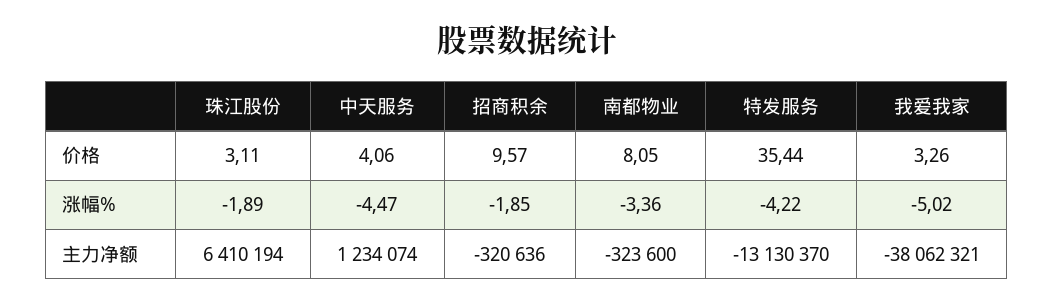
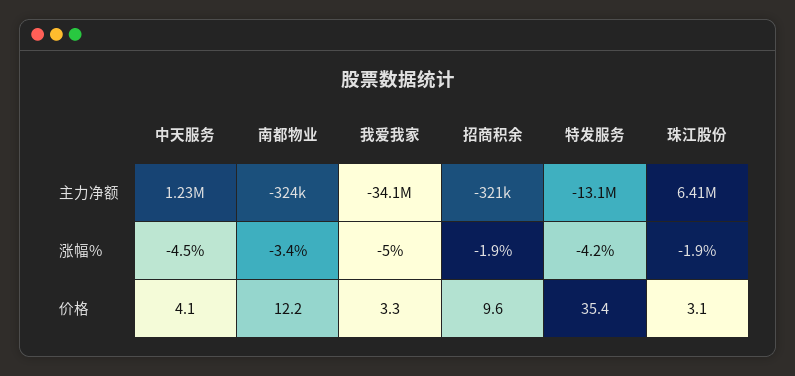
  {
    "珠江股份": {
      "价格": 3.11,
      "涨幅%": -1.89,
      "主力净额": 6410194
    },
    "中天服务": {
      "价格": 4.06,
      "涨幅%": -4.47,
      "主力净额": 1234074
    },
    "招商积余": {
      "价格": 9.57,
      "涨幅%": -1.85,
      "主力净额": -320636
    },
    "南都物业": {
-     "价格": 8.05,
+     "价格": 12.2,
      "涨幅%": -3.36,
      "主力净额": -323600
    },
    "特发服务": {
      "价格": 35.44,
      "涨幅%": -4.22,
      "主力净额": -13130370
    },
    "我爱我家": {
      "价格": 3.26,
      "涨幅%": -5.02,
-     "主力净额": -38062321
+     "主力净额": -34100000
    }
  }

